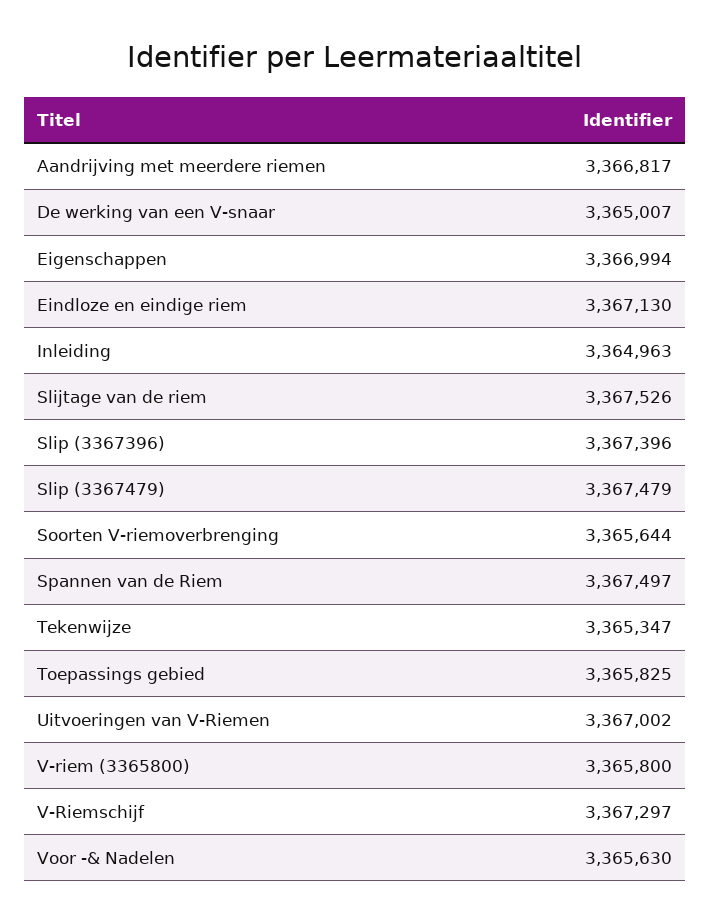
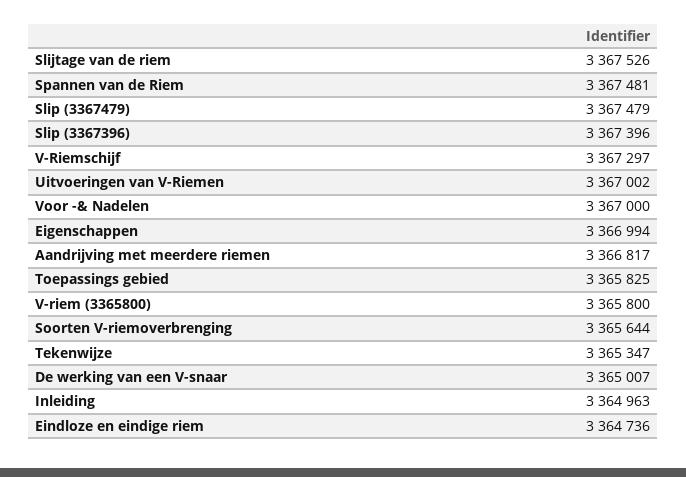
  {
    "Aandrijving met meerdere riemen": 3366817,
    "De werking van een V-snaar": 3365007,
    "Eigenschappen": 3366994,
-   "Eindloze en eindige riem": 3367130,
+   "Eindloze en eindige riem": 3364736,
    "Inleiding": 3364963,
    "Slijtage van de riem": 3367526,
    "Slip (3367396)": 3367396,
    "Slip (3367479)": 3367479,
    "Soorten V-riemoverbrenging": 3365644,
-   "Spannen van de Riem": 3367497,
+   "Spannen van de Riem": 3367481,
    "Tekenwijze": 3365347,
    "Toepassings gebied": 3365825,
    "Uitvoeringen van V-Riemen": 3367002,
    "V-riem (3365800)": 3365800,
    "V-Riemschijf": 3367297,
-   "Voor -& Nadelen": 3365630
+   "Voor -& Nadelen": 3367000
  }

